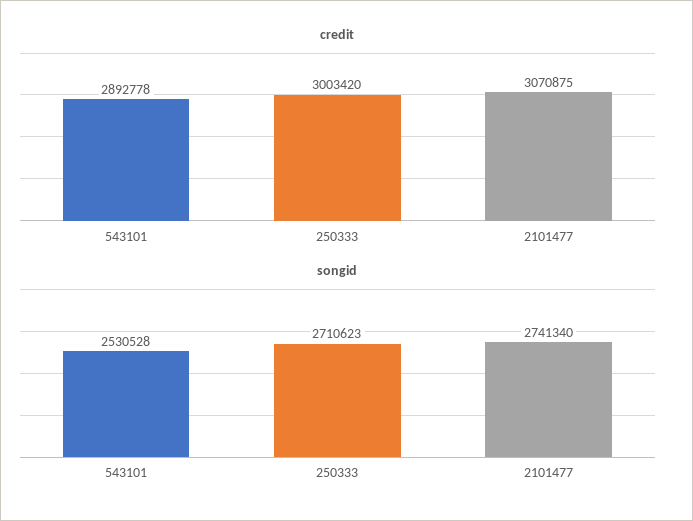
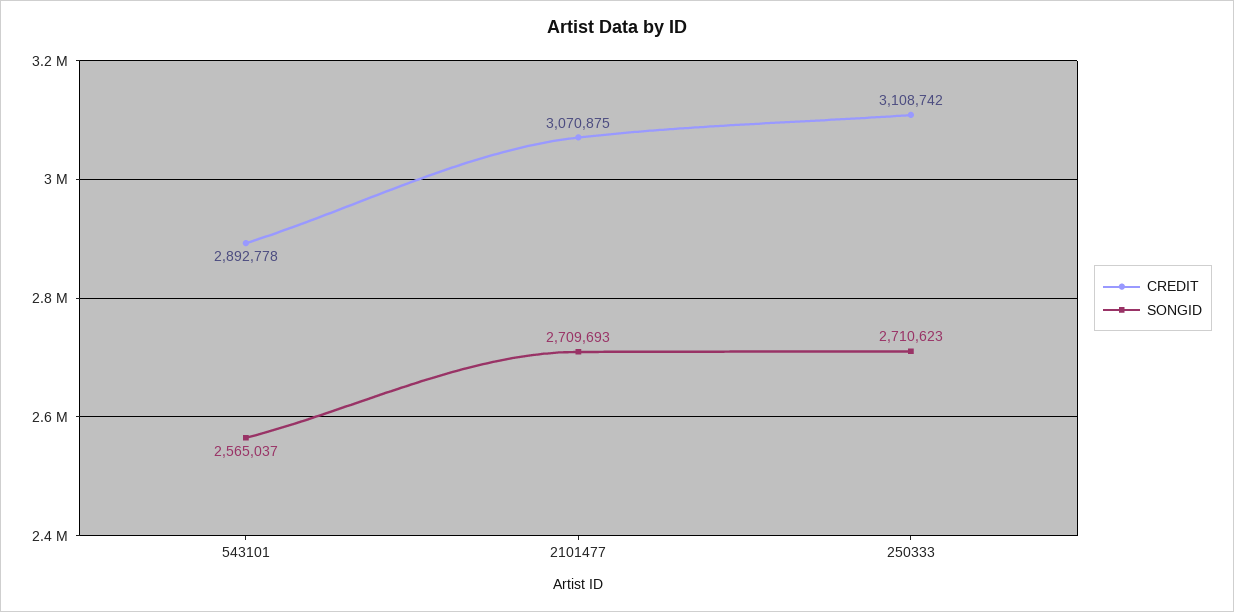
  {
    "credit": {
      "543101": 2892778,
-     "250333": 3003420,
+     "250333": 3108742,
      "2101477": 3070875
    },
    "songid": {
-     "543101": 2530528,
+     "543101": 2565037,
      "250333": 2710623,
-     "2101477": 2741340
+     "2101477": 2709693
    }
  }

